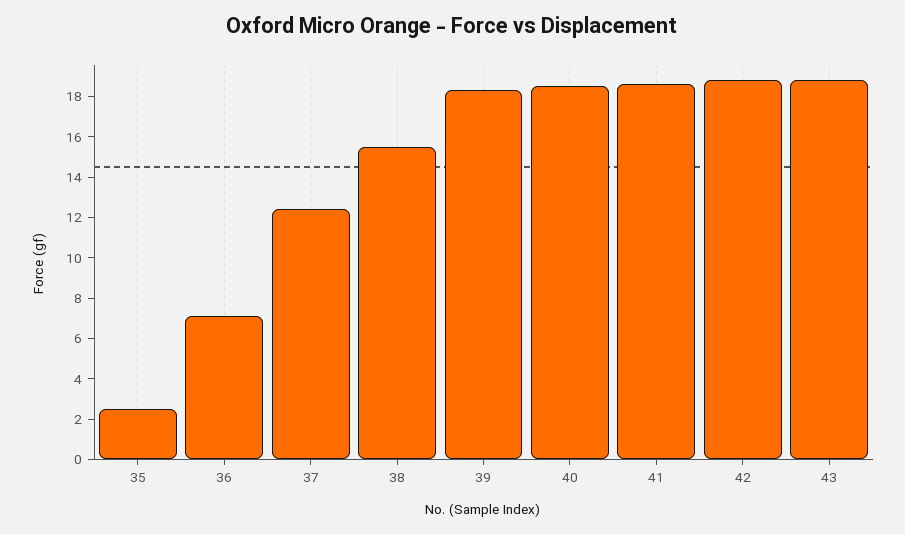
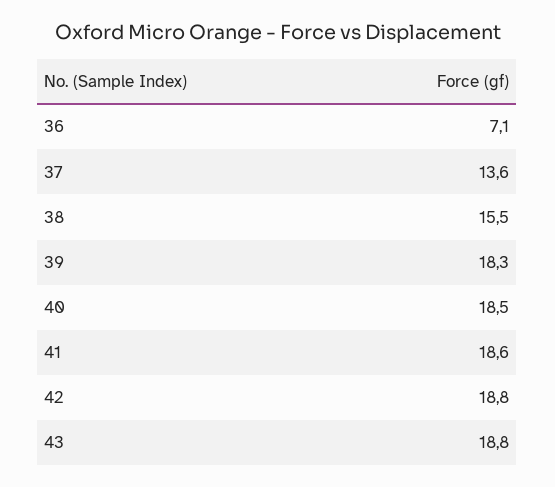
  {
-   "35": 2.5,
    "36": 7.1,
-   "37": 12.5,
+   "37": 13.6,
    "38": 15.5,
    "39": 18.3,
    "40": 18.5,
    "41": 18.6,
    "42": 18.8,
    "43": 18.8
  }

